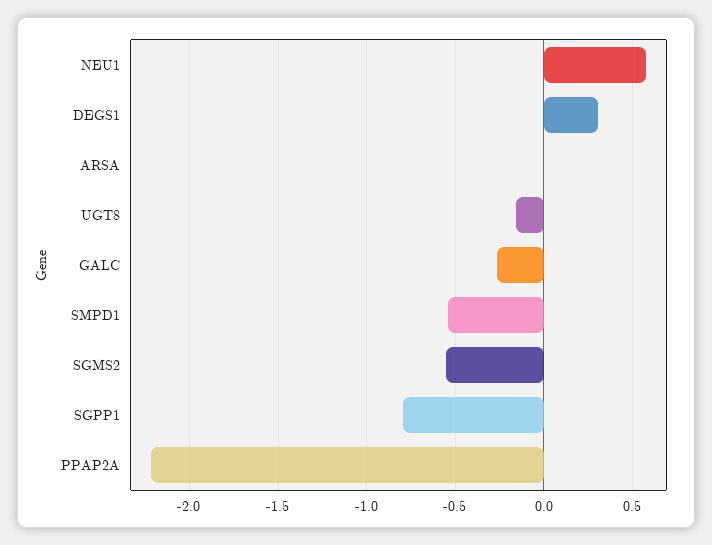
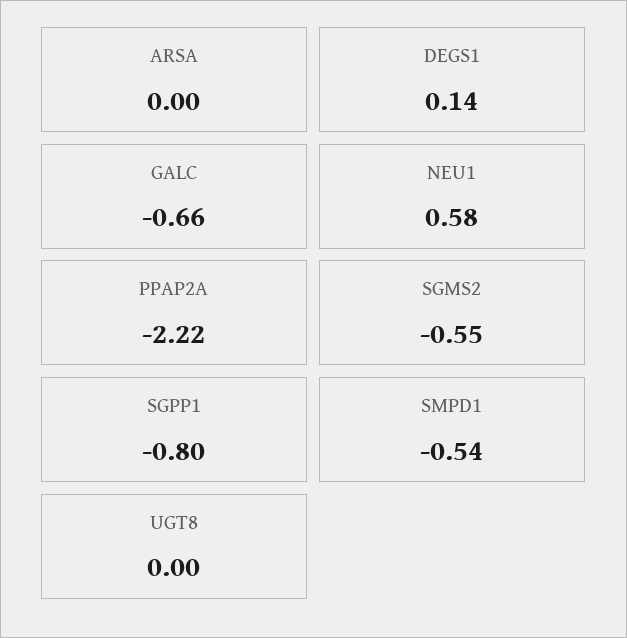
  {
    "NEU1": 0.58,
-   "DEGS1": 0.3,
+   "DEGS1": 0.14,
    "ARSA": 0,
-   "UGT8": -0.15,
+   "UGT8": 0,
-   "GALC": -0.25,
+   "GALC": -0.66,
    "SMPD1": -0.54,
    "SGMS2": -0.55,
    "SGPP1": -0.8,
    "PPAP2A": -2.22
  }

